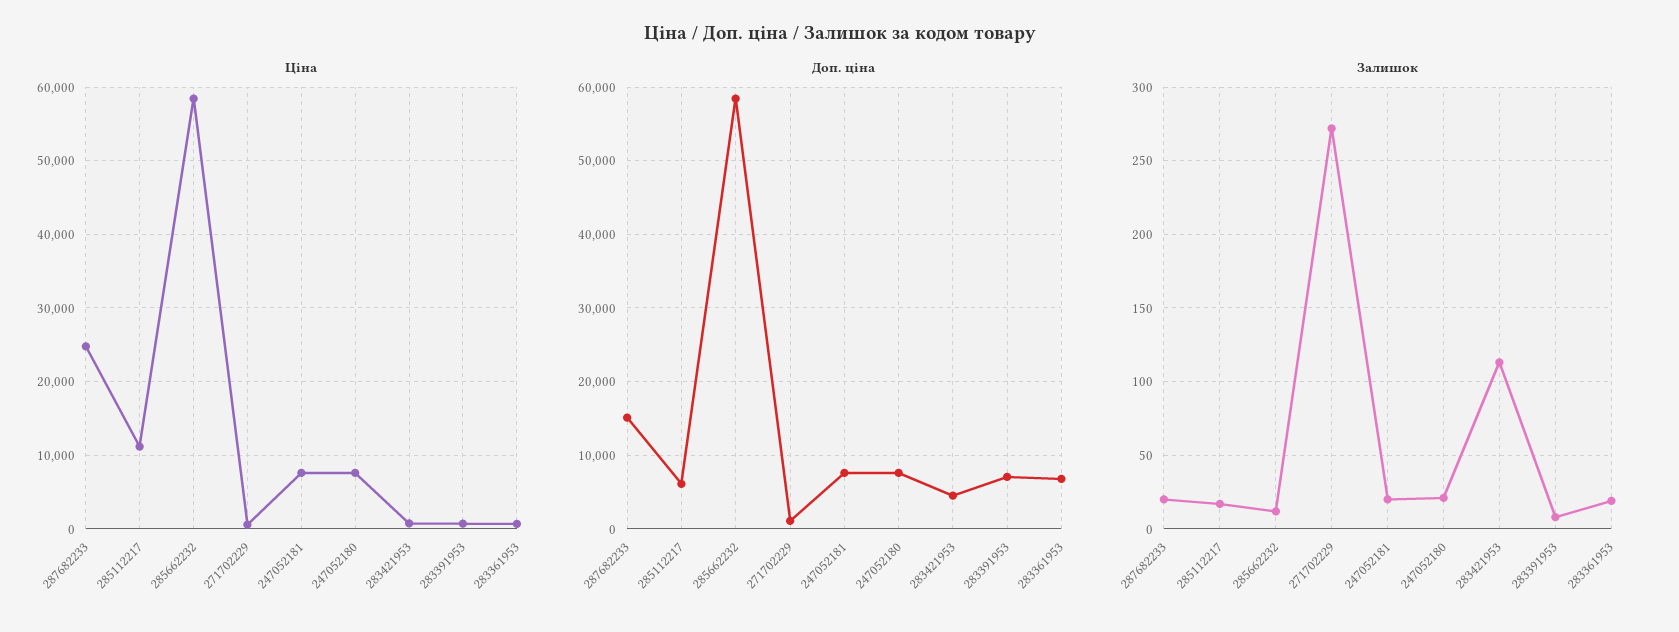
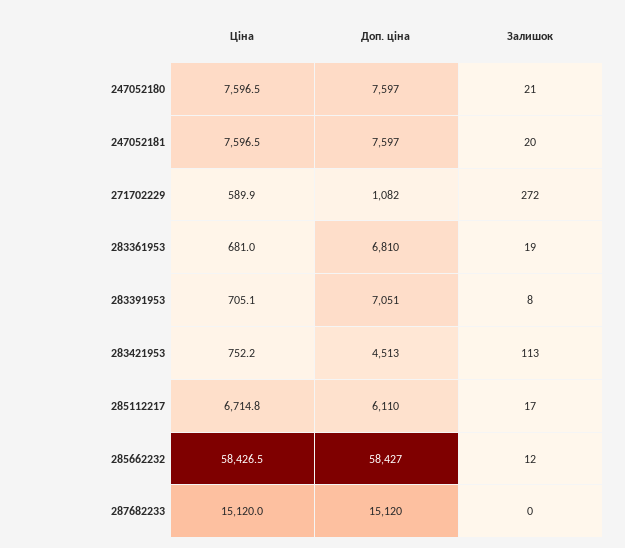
  {
    "Ціна": {
-     "287682233": 25000,
+     "287682233": 15120,
-     "285112217": 11000,
+     "285112217": 6714.8,
      "285662232": 58426.5,
      "271702229": 589.9,
      "247052181": 7596.5,
      "247052180": 7596.5,
      "283421953": 752.2,
      "283391953": 705.1,
      "283361953": 681
    },
    "Доп. ціна": {
      "287682233": 15120,
      "285112217": 6110,
      "285662232": 58427,
      "271702229": 1082,
      "247052181": 7597,
      "247052180": 7597,
      "283421953": 4513,
      "283391953": 7051,
      "283361953": 6810
    },
    "Залишок": {
-     "287682233": 20,
+     "287682233": 0,
      "285112217": 17,
      "285662232": 12,
      "271702229": 272,
      "247052181": 20,
      "247052180": 21,
      "283421953": 113,
      "283391953": 8,
      "283361953": 19
    }
  }

